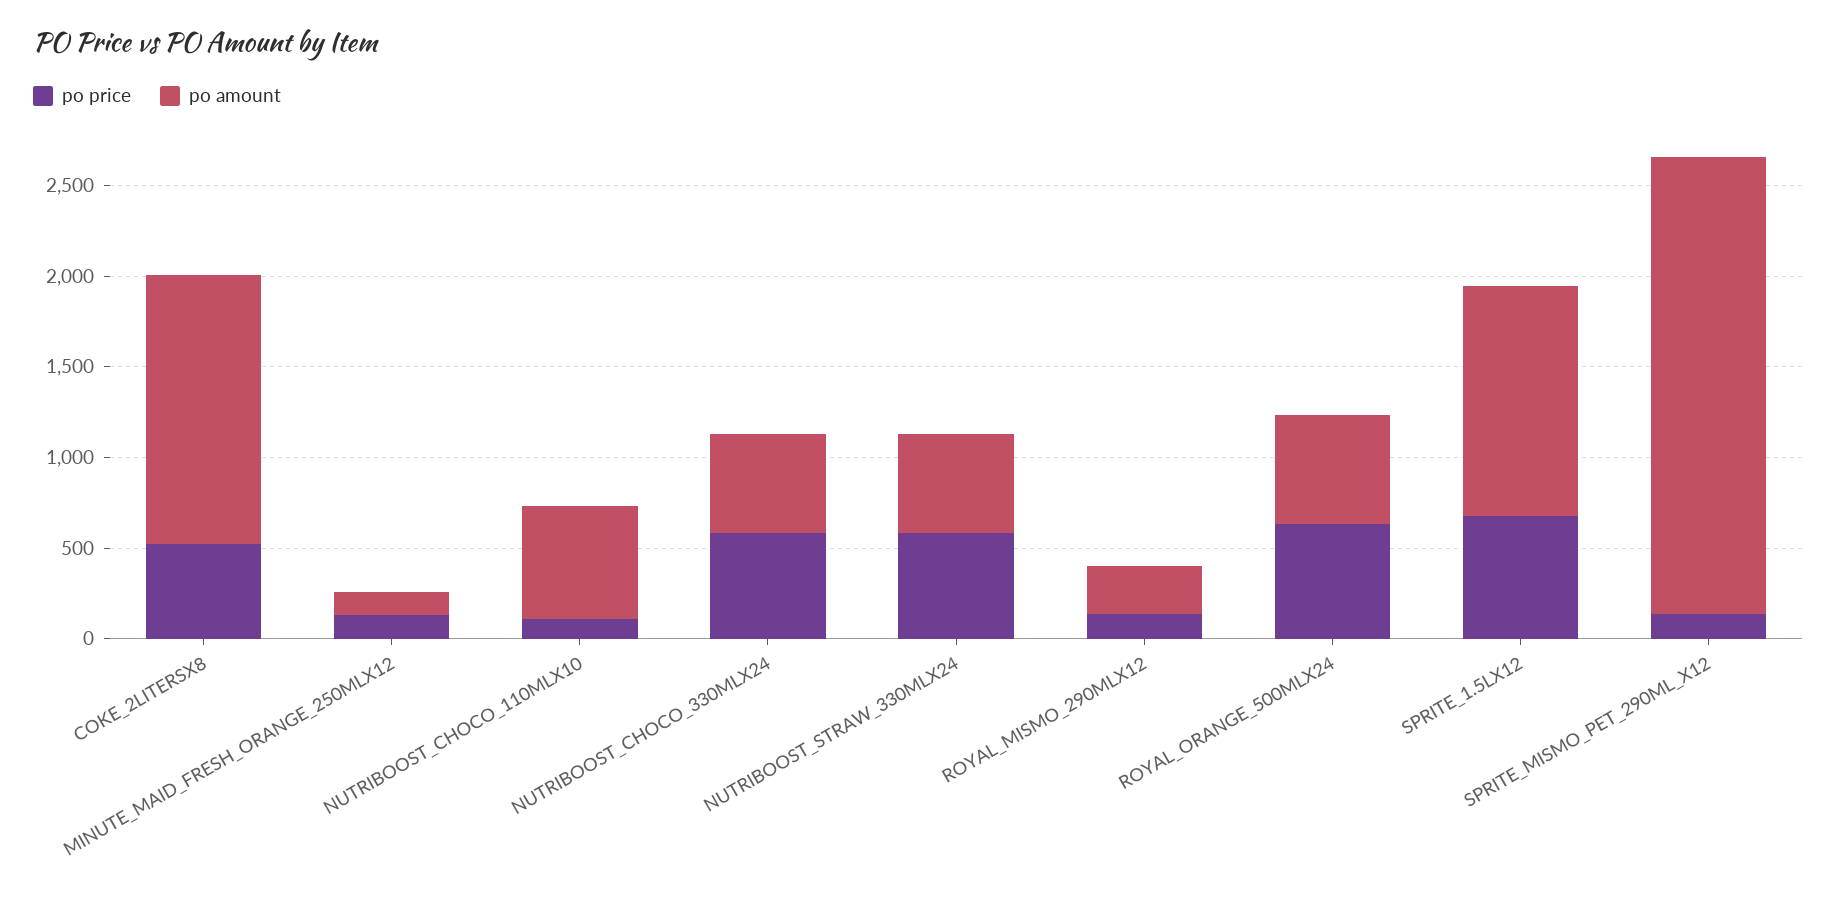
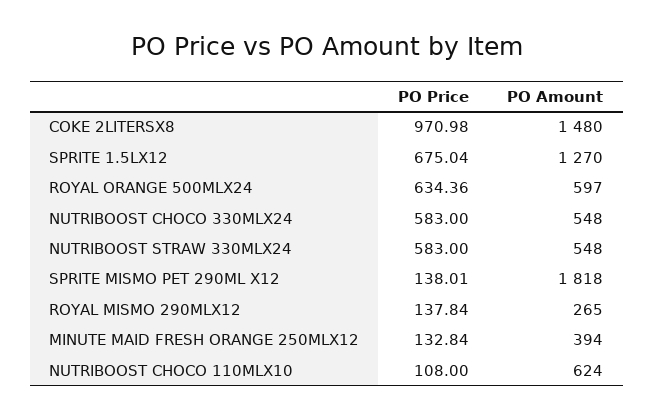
  {
    "po price": {
-     "COKE_2LITERSX8": 500,
+     "COKE_2LITERSX8": 970.98,
      "MINUTE_MAID_FRESH_ORANGE_250MLX12": 132.84,
      "NUTRIBOOST_CHOCO_110MLX10": 108,
      "NUTRIBOOST_CHOCO_330MLX24": 583,
      "NUTRIBOOST_STRAW_330MLX24": 583,
      "ROYAL_MISMO_290MLX12": 137.84,
      "ROYAL_ORANGE_500MLX24": 634.36,
      "SPRITE_1.5LX12": 675.04,
      "SPRITE_MISMO_PET_290ML_X12": 138.01
    },
    "po amount": {
      "COKE_2LITERSX8": 1480,
-     "MINUTE_MAID_FRESH_ORANGE_250MLX12": 100,
+     "MINUTE_MAID_FRESH_ORANGE_250MLX12": 394,
      "NUTRIBOOST_CHOCO_110MLX10": 624,
      "NUTRIBOOST_CHOCO_330MLX24": 548,
      "NUTRIBOOST_STRAW_330MLX24": 548,
      "ROYAL_MISMO_290MLX12": 265,
      "ROYAL_ORANGE_500MLX24": 597,
      "SPRITE_1.5LX12": 1270,
-     "SPRITE_MISMO_PET_290ML_X12": 2500
+     "SPRITE_MISMO_PET_290ML_X12": 1818
    }
  }

